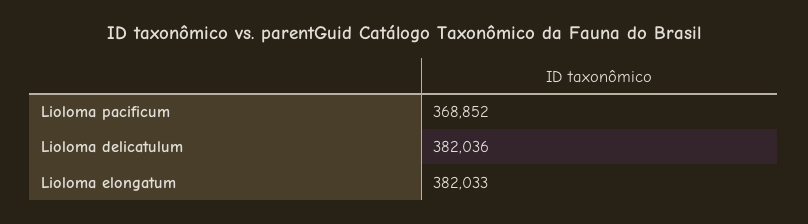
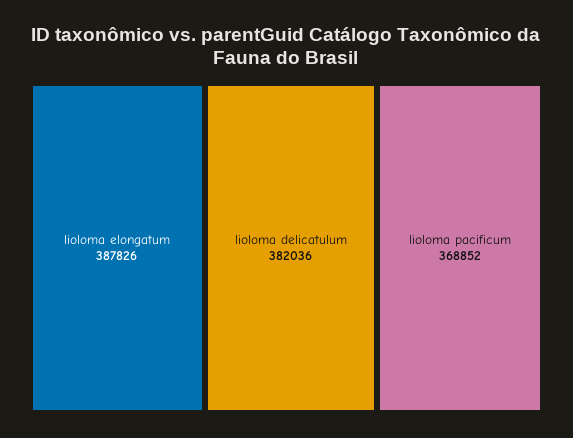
  {
    "Lioloma pacificum": 368852,
    "Lioloma delicatulum": 382036,
-   "Lioloma elongatum": 382033
+   "Lioloma elongatum": 387826
  }

